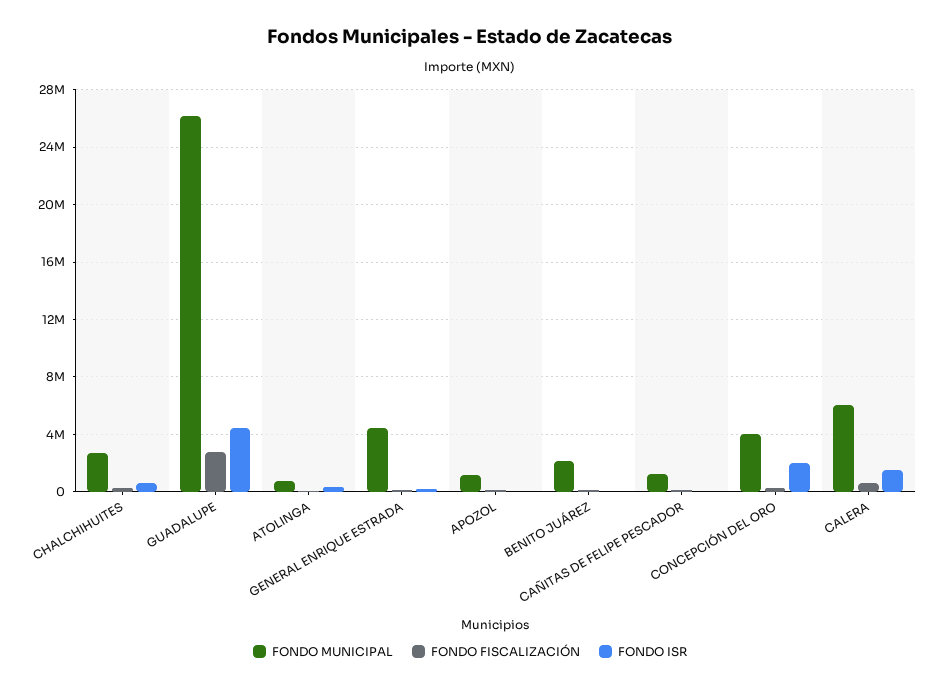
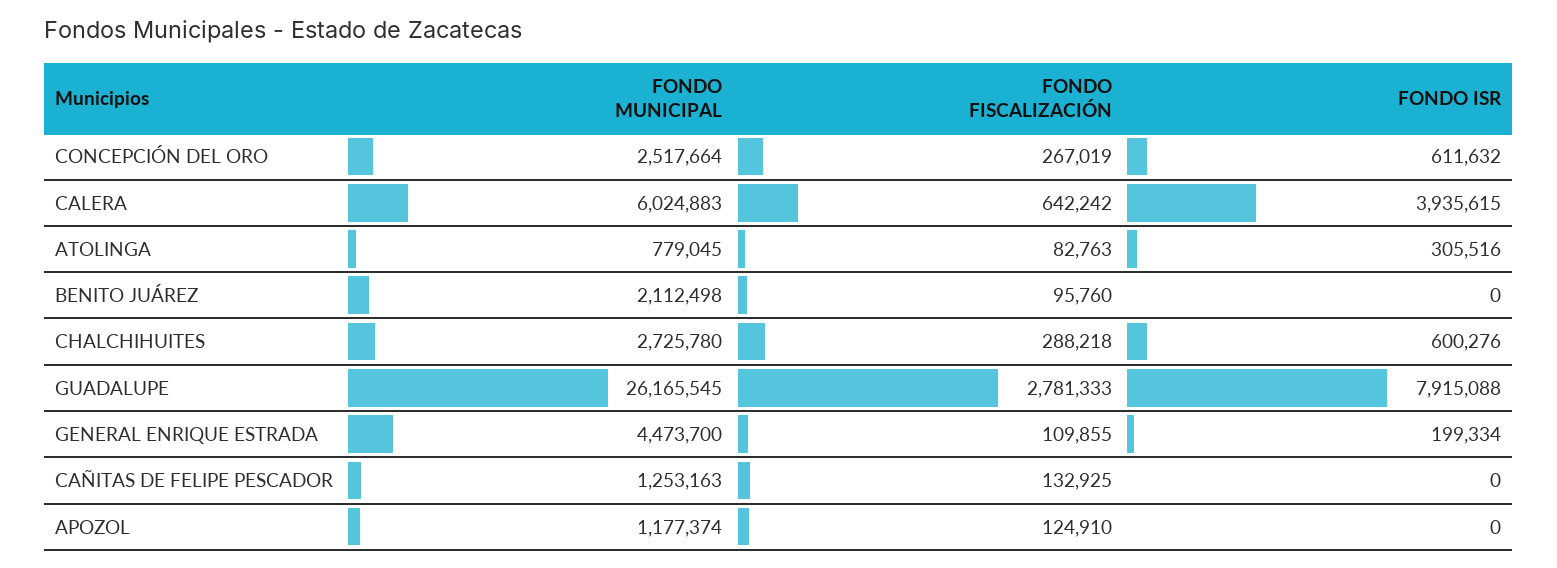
  {
    "FONDO MUNICIPAL": {
      "CHALCHIHUITES": 2725780,
      "GUADALUPE": 26165545,
      "ATOLINGA": 779045,
      "GENERAL ENRIQUE ESTRADA": 4473700,
      "APOZOL": 1177374,
      "BENITO JUÁREZ": 2112498,
      "CAÑITAS DE FELIPE PESCADOR": 1253163,
-     "CONCEPCIÓN DEL ORO": 4000000,
+     "CONCEPCIÓN DEL ORO": 2517664,
      "CALERA": 6024883
    },
    "FONDO FISCALIZACIÓN": {
      "CHALCHIHUITES": 288218,
      "GUADALUPE": 2781333,
      "ATOLINGA": 82763,
      "GENERAL ENRIQUE ESTRADA": 109855,
      "APOZOL": 124910,
      "BENITO JUÁREZ": 95760,
      "CAÑITAS DE FELIPE PESCADOR": 132925,
      "CONCEPCIÓN DEL ORO": 267019,
      "CALERA": 642242
    },
    "FONDO ISR": {
      "CHALCHIHUITES": 600276,
-     "GUADALUPE": 4500000,
+     "GUADALUPE": 7915088,
      "ATOLINGA": 305516,
      "GENERAL ENRIQUE ESTRADA": 199334,
      "APOZOL": 0,
      "BENITO JUÁREZ": 0,
      "CAÑITAS DE FELIPE PESCADOR": 0,
-     "CONCEPCIÓN DEL ORO": 2000000,
+     "CONCEPCIÓN DEL ORO": 611632,
-     "CALERA": 1500000
+     "CALERA": 3935615
    }
  }

